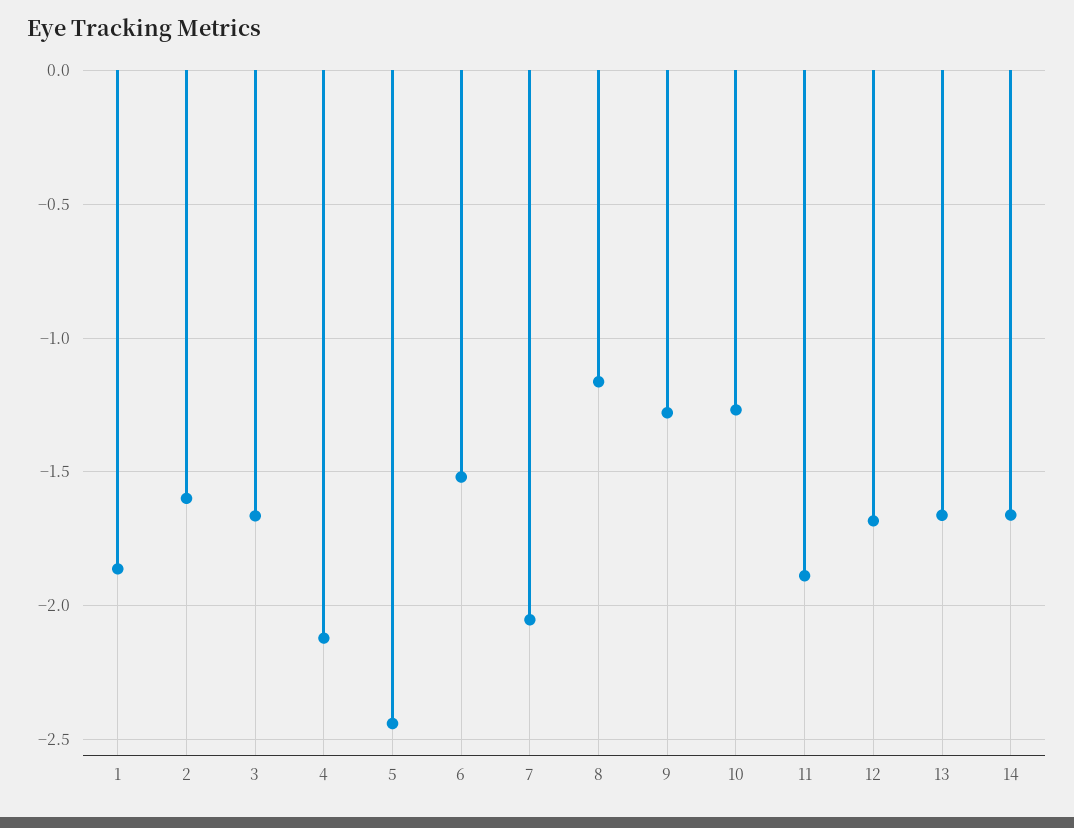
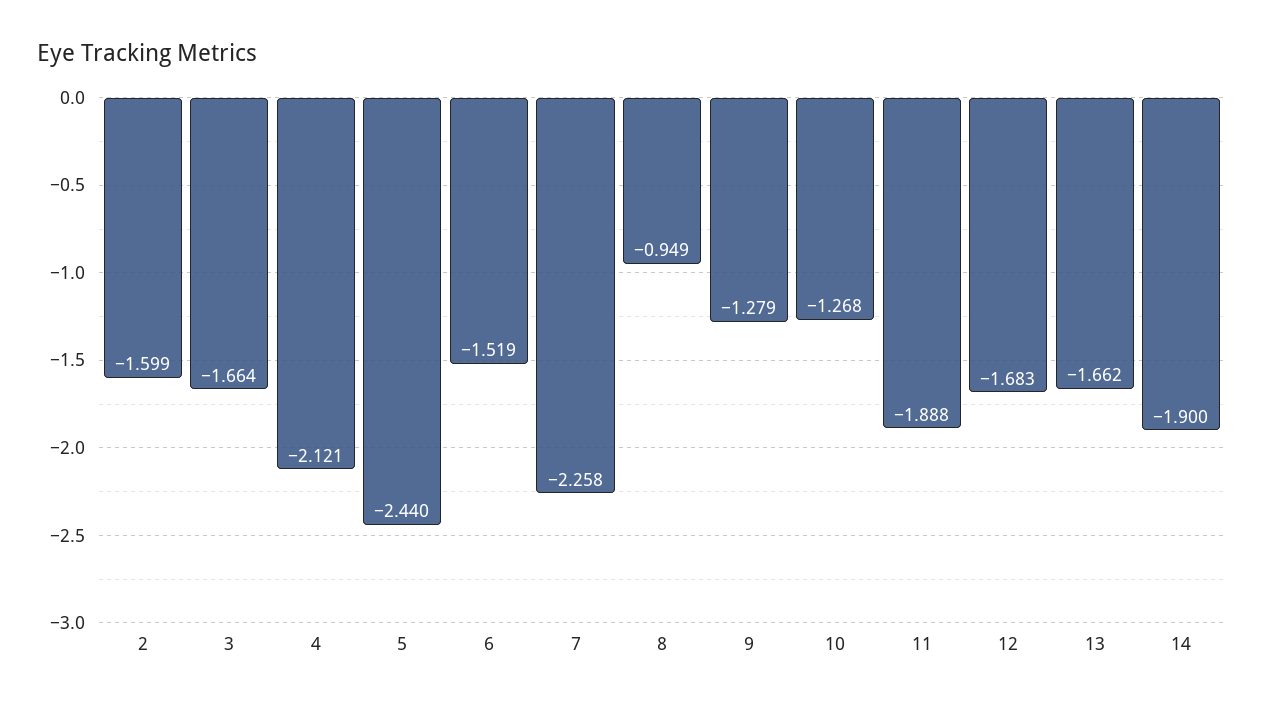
  {
-   "1": -1.85,
    "2": -1.599,
    "3": -1.664,
    "4": -2.121,
    "5": -2.44,
    "6": -1.519,
-   "7": -2.05,
+   "7": -2.258,
-   "8": -1.15,
+   "8": -0.949,
    "9": -1.279,
    "10": -1.268,
    "11": -1.888,
    "12": -1.683,
    "13": -1.662,
-   "14": -1.65
+   "14": -1.9
  }

